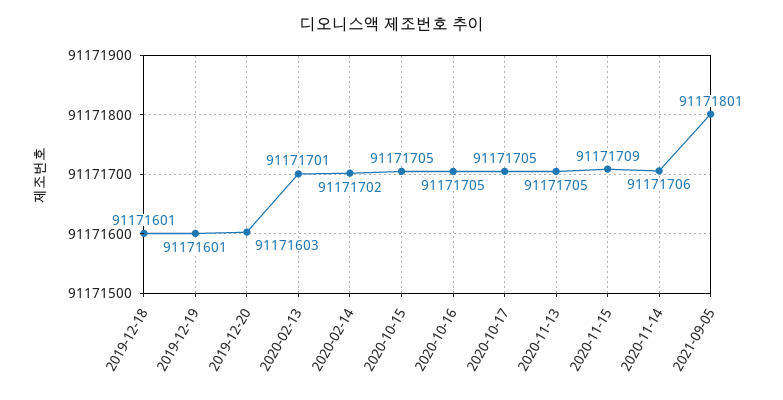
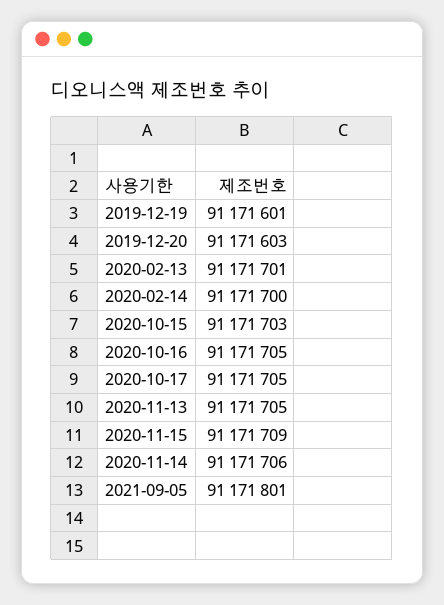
  {
-   "2019-12-18": 91171601,
    "2019-12-19": 91171601,
    "2019-12-20": 91171603,
    "2020-02-13": 91171701,
-   "2020-02-14": 91171702,
+   "2020-02-14": 91171700,
-   "2020-10-15": 91171705,
+   "2020-10-15": 91171703,
    "2020-10-16": 91171705,
    "2020-10-17": 91171705,
    "2020-11-13": 91171705,
    "2020-11-15": 91171709,
    "2020-11-14": 91171706,
    "2021-09-05": 91171801
  }

